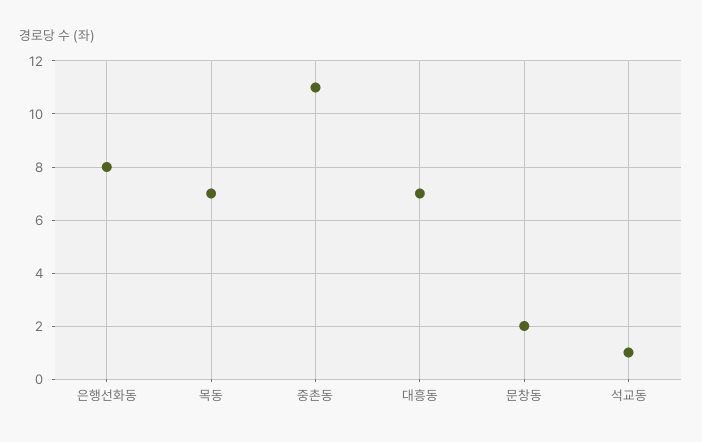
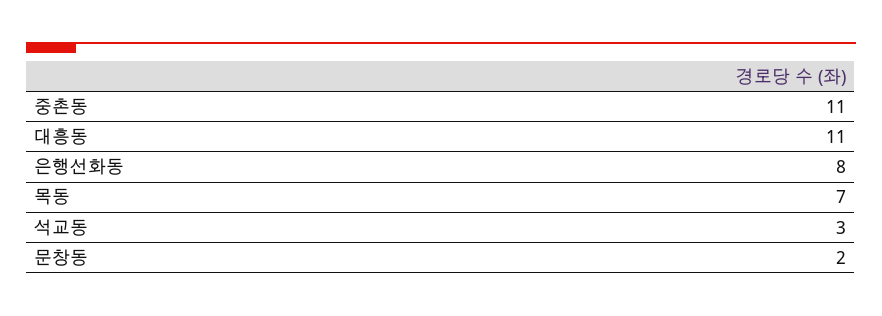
  {
    "은행선화동": 8,
    "목동": 7,
    "중촌동": 11,
-   "대흥동": 7,
+   "대흥동": 11,
    "문창동": 2,
-   "석교동": 1
+   "석교동": 3
  }

